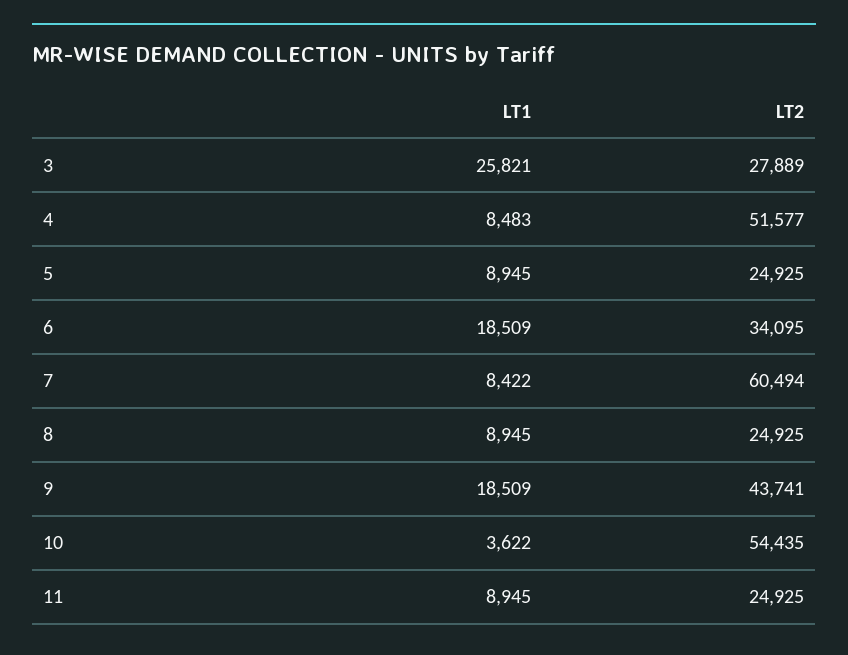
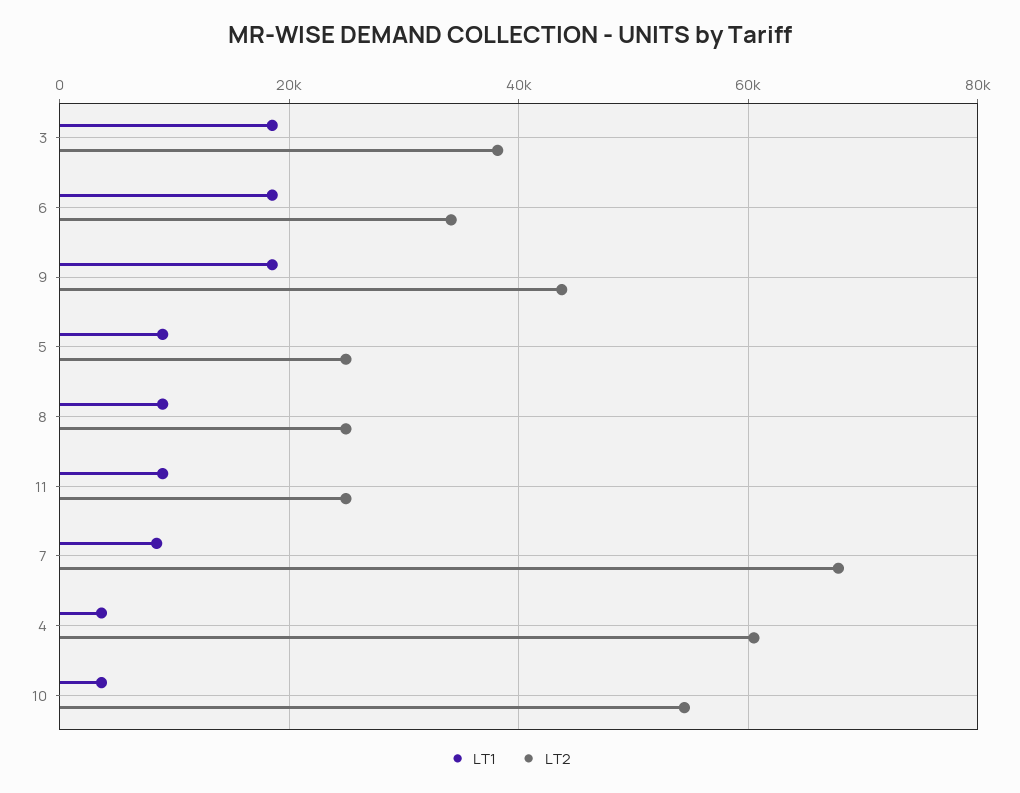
  {
    "LT1": {
-     "3": 25821,
+     "3": 18000,
-     "4": 8483,
+     "4": 4000,
      "5": 8945,
      "6": 18509,
      "7": 8422,
      "8": 8945,
      "9": 18509,
      "10": 3622,
      "11": 8945
    },
    "LT2": {
-     "3": 27889,
+     "3": 38000,
-     "4": 51577,
+     "4": 60000,
      "5": 24925,
      "6": 34095,
-     "7": 60494,
+     "7": 68000,
      "8": 24925,
      "9": 43741,
      "10": 54435,
      "11": 24925
    }
  }

